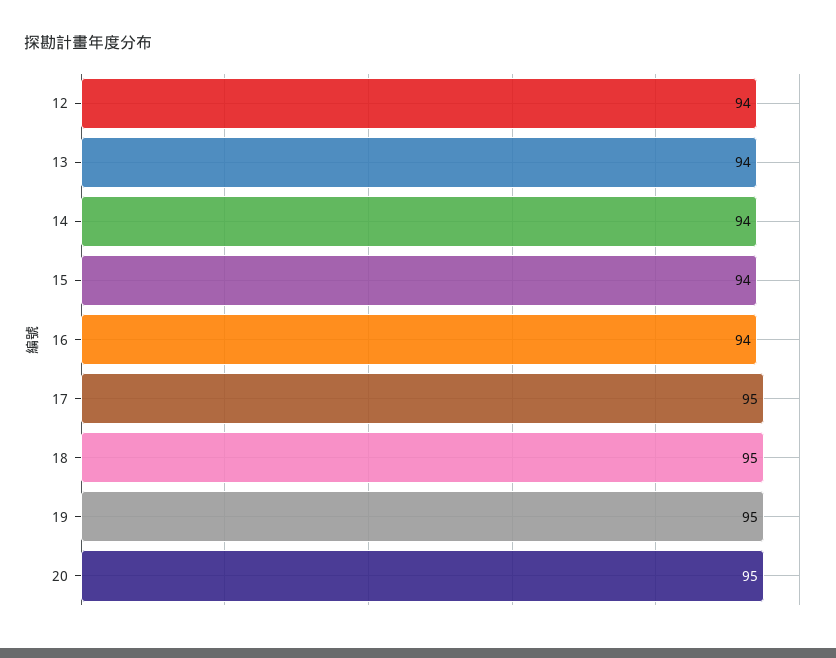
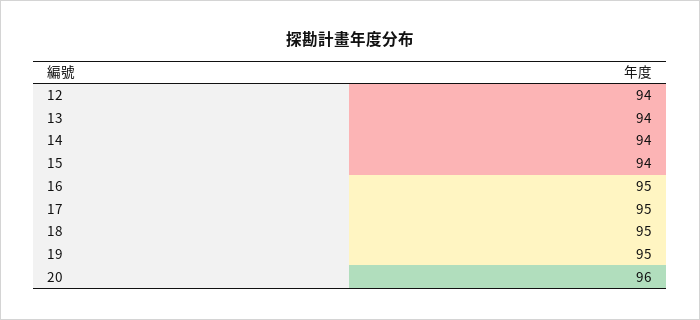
  {
    "12": 94,
    "13": 94,
    "14": 94,
    "15": 94,
-   "16": 94,
+   "16": 95,
    "17": 95,
    "18": 95,
    "19": 95,
-   "20": 95
+   "20": 96
  }

